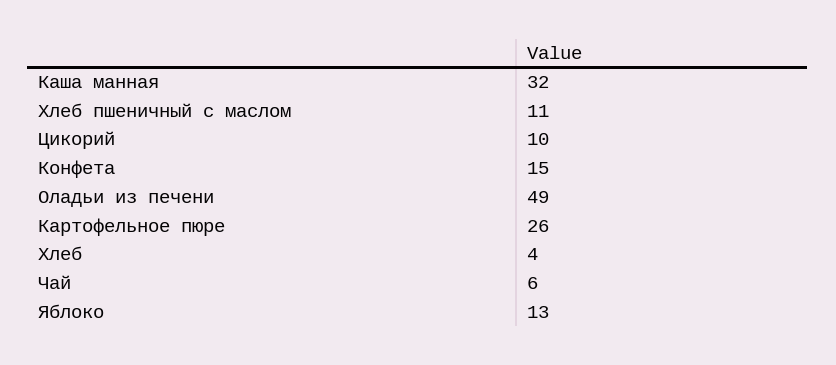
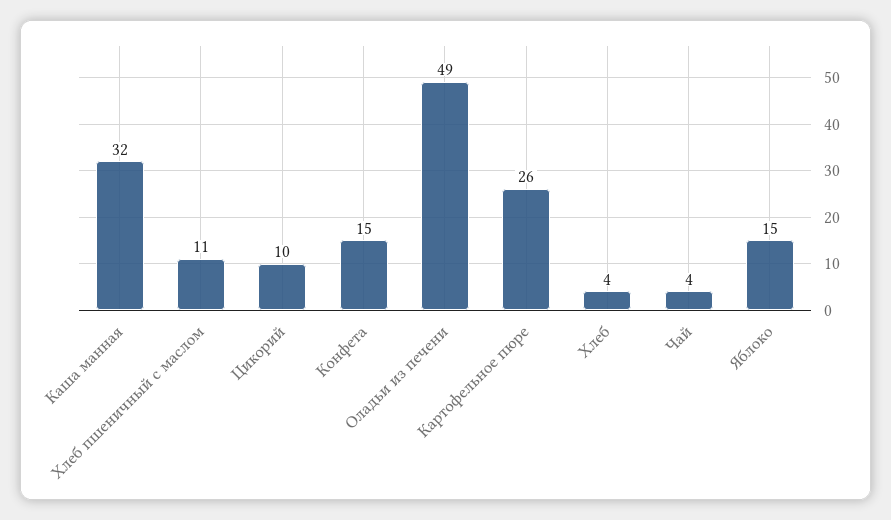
  {
    "Каша манная": 32,
    "Хлеб пшеничный с маслом": 11,
    "Цикорий": 10,
    "Конфета": 15,
    "Оладьи из печени": 49,
    "Картофельное пюре": 26,
    "Хлеб": 4,
-   "Чай": 6,
+   "Чай": 4,
-   "Яблоко": 13
+   "Яблоко": 15
  }

